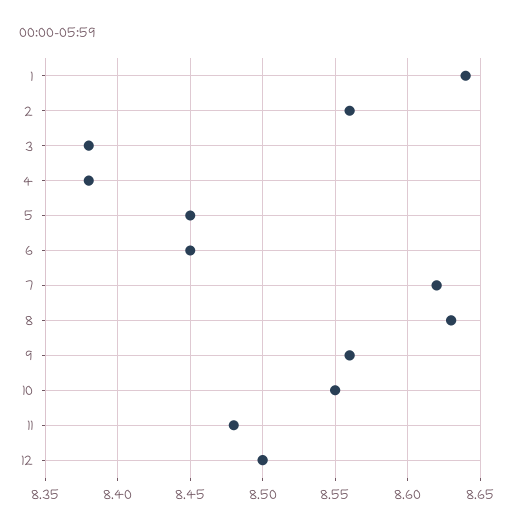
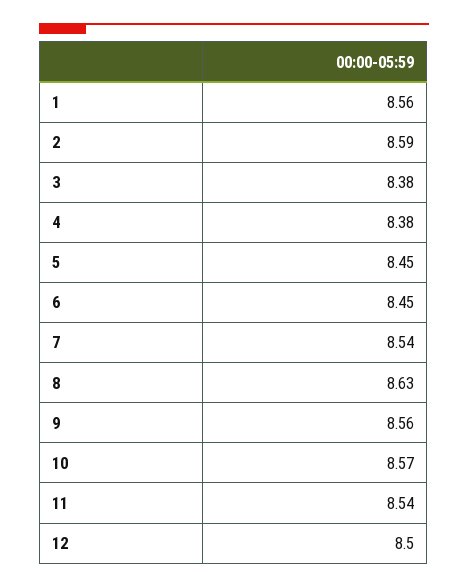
  {
-   "1": 8.64,
+   "1": 8.56,
-   "2": 8.56,
+   "2": 8.59,
    "3": 8.38,
    "4": 8.38,
    "5": 8.45,
    "6": 8.45,
-   "7": 8.62,
+   "7": 8.54,
    "8": 8.63,
    "9": 8.56,
-   "10": 8.55,
+   "10": 8.57,
-   "11": 8.48,
+   "11": 8.54,
    "12": 8.5
  }

